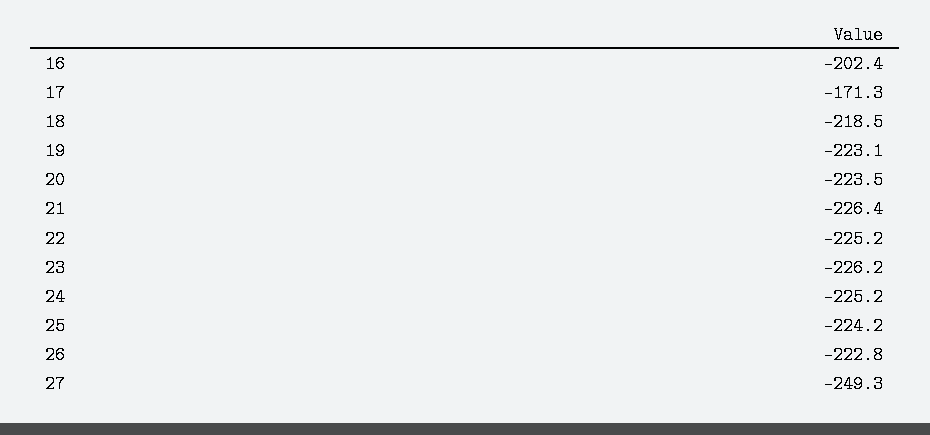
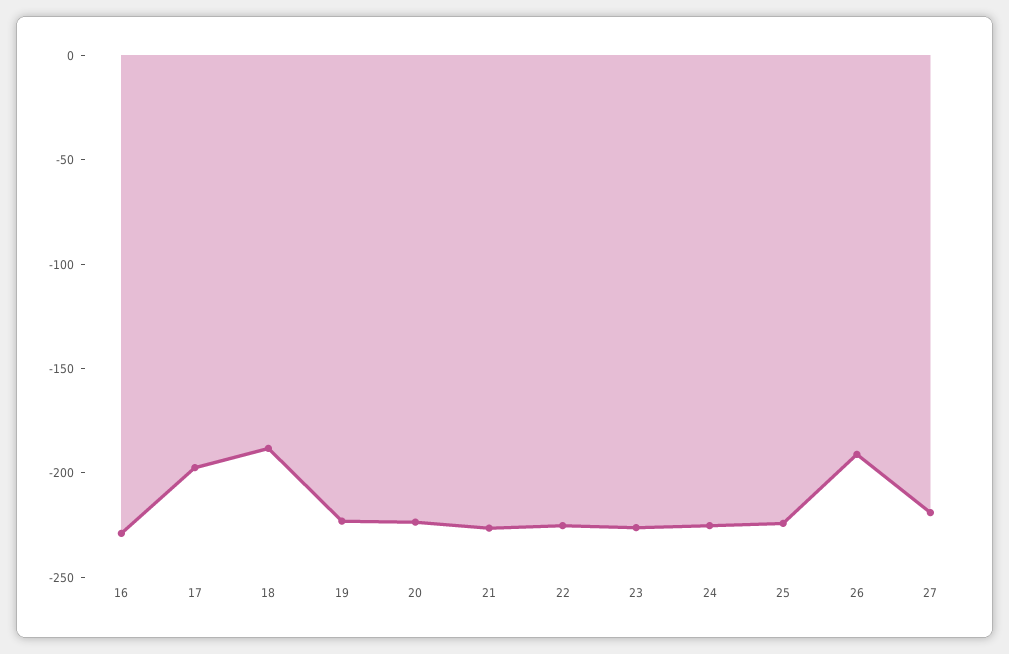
  {
-   "16": -202.4,
+   "16": -230,
-   "17": -171.3,
+   "17": -200,
-   "18": -218.5,
+   "18": -190,
    "19": -223.1,
    "20": -223.5,
    "21": -226.4,
    "22": -225.2,
    "23": -226.2,
    "24": -225.2,
    "25": -224.2,
-   "26": -222.8,
+   "26": -190,
-   "27": -249.3
+   "27": -220
  }

